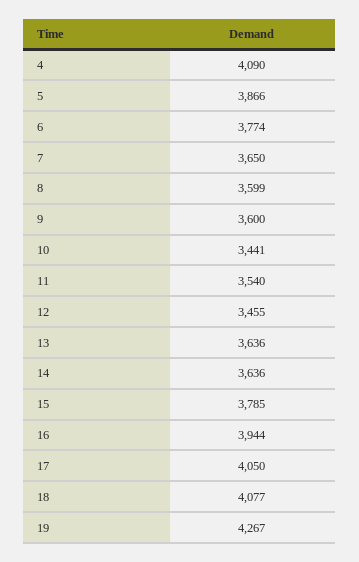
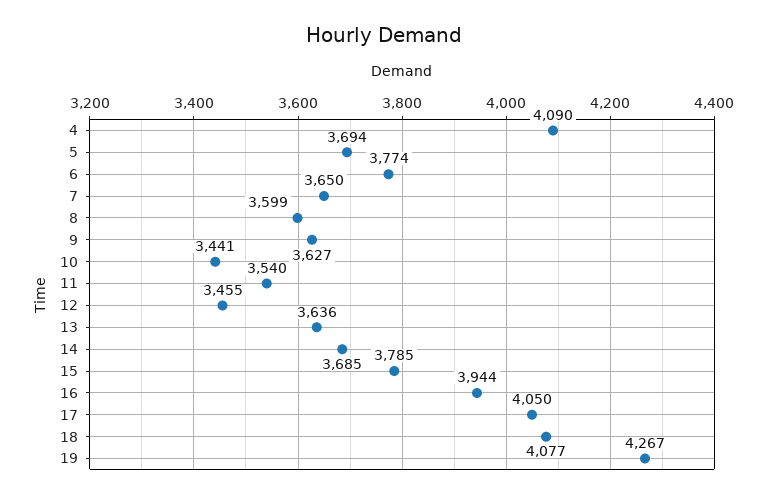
  {
    "4": 4090,
-   "5": 3866,
+   "5": 3694,
    "6": 3774,
    "7": 3650,
    "8": 3599,
-   "9": 3600,
+   "9": 3627,
    "10": 3441,
    "11": 3540,
    "12": 3455,
    "13": 3636,
-   "14": 3636,
+   "14": 3685,
    "15": 3785,
    "16": 3944,
    "17": 4050,
    "18": 4077,
    "19": 4267
  }

